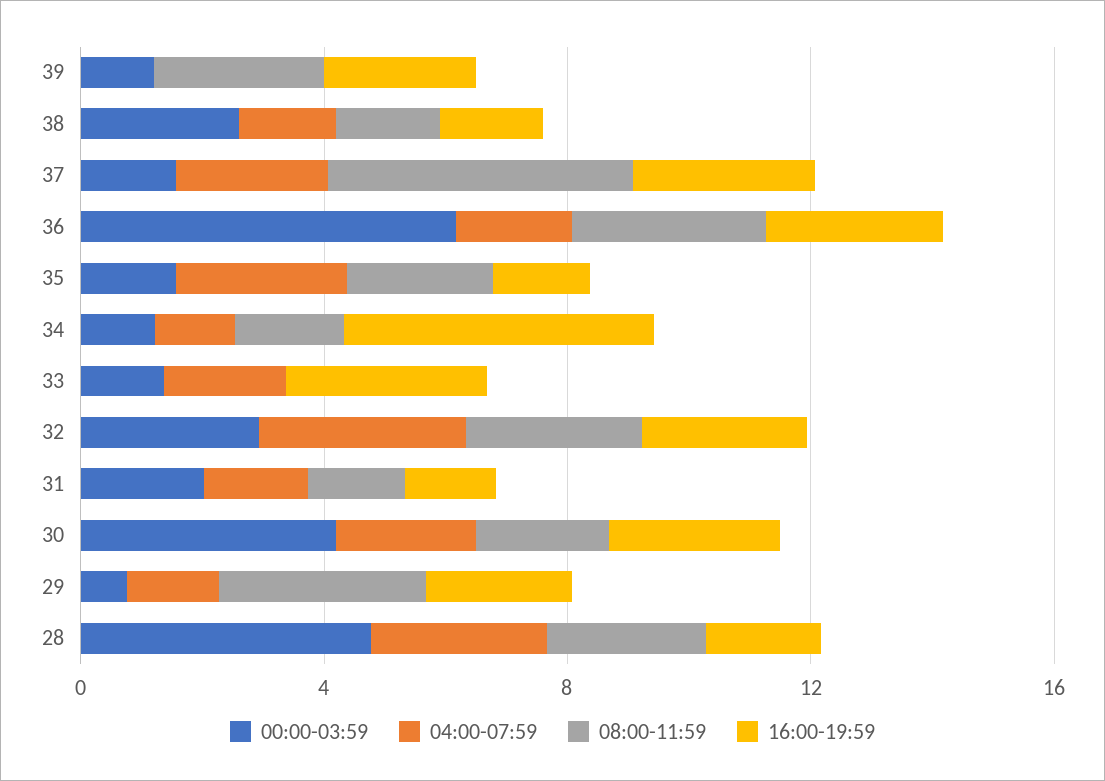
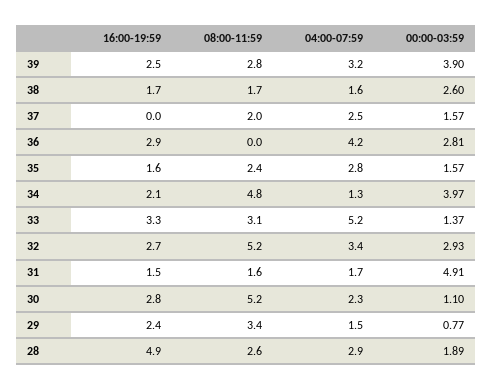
  {
    "00:00-03:59": {
-     "39": 1,
+     "39": 3.9,
      "38": 2.6,
      "37": 1.57,
-     "36": 6,
+     "36": 2.81,
      "35": 1.57,
-     "34": 1,
+     "34": 3.97,
      "33": 1.37,
      "32": 2.93,
-     "31": 2,
+     "31": 4.91,
-     "30": 4,
+     "30": 1.1,
      "29": 0.77,
-     "28": 5
+     "28": 1.89
    },
    "04:00-07:59": {
-     "39": 0,
+     "39": 3.2,
      "38": 1.6,
      "37": 2.5,
-     "36": 2,
+     "36": 4.2,
      "35": 2.8,
      "34": 1.3,
-     "33": 2,
+     "33": 5.2,
      "32": 3.4,
      "31": 1.7,
      "30": 2.3,
      "29": 1.5,
      "28": 2.9
    },
    "08:00-11:59": {
      "39": 2.8,
      "38": 1.7,
-     "37": 5,
+     "37": 2,
-     "36": 3,
+     "36": 0,
      "35": 2.4,
-     "34": 2,
+     "34": 4.8,
-     "33": 0,
+     "33": 3.1,
-     "32": 3,
+     "32": 5.2,
      "31": 1.6,
-     "30": 2,
+     "30": 5.2,
      "29": 3.4,
      "28": 2.6
    },
    "16:00-19:59": {
      "39": 2.5,
      "38": 1.7,
-     "37": 3,
+     "37": 0,
      "36": 2.9,
      "35": 1.6,
-     "34": 5,
+     "34": 2.1,
      "33": 3.3,
      "32": 2.7,
      "31": 1.5,
      "30": 2.8,
      "29": 2.4,
-     "28": 2
+     "28": 4.9
    }
  }

